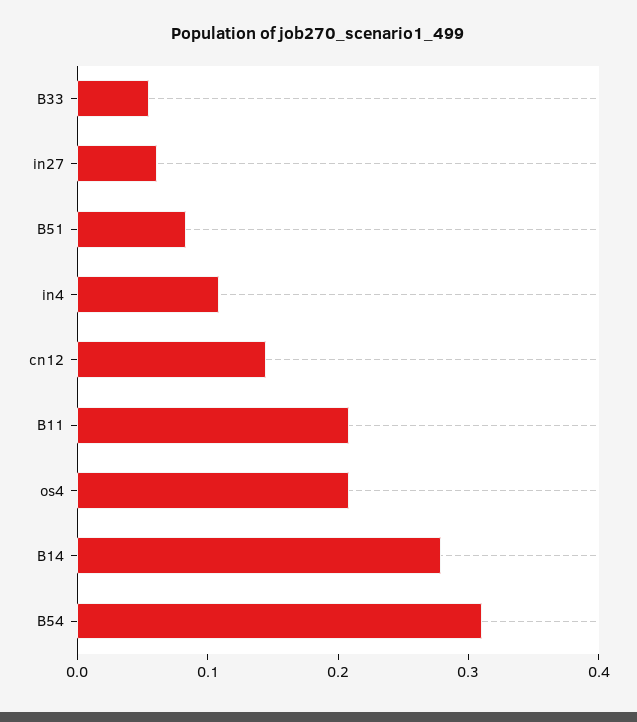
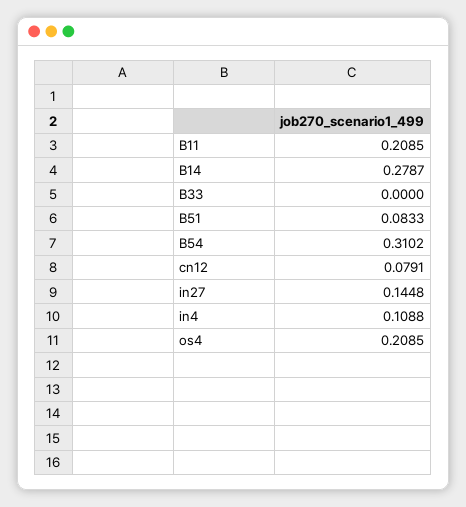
  {
-   "B33": 0.06,
+   "B33": 0,
-   "in27": 0.06,
+   "in27": 0.1448,
    "B51": 0.0833,
    "in4": 0.1088,
-   "cn12": 0.14,
+   "cn12": 0.0791,
    "B11": 0.2085,
    "os4": 0.2085,
    "B14": 0.2787,
    "B54": 0.3102
  }

